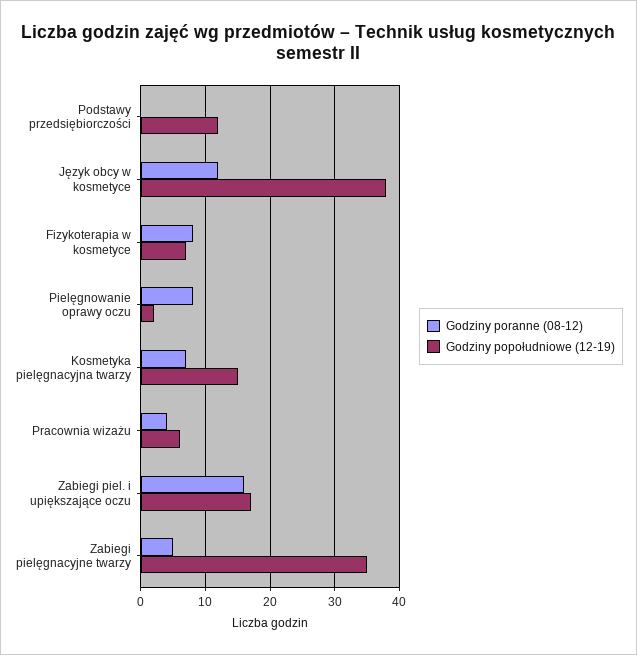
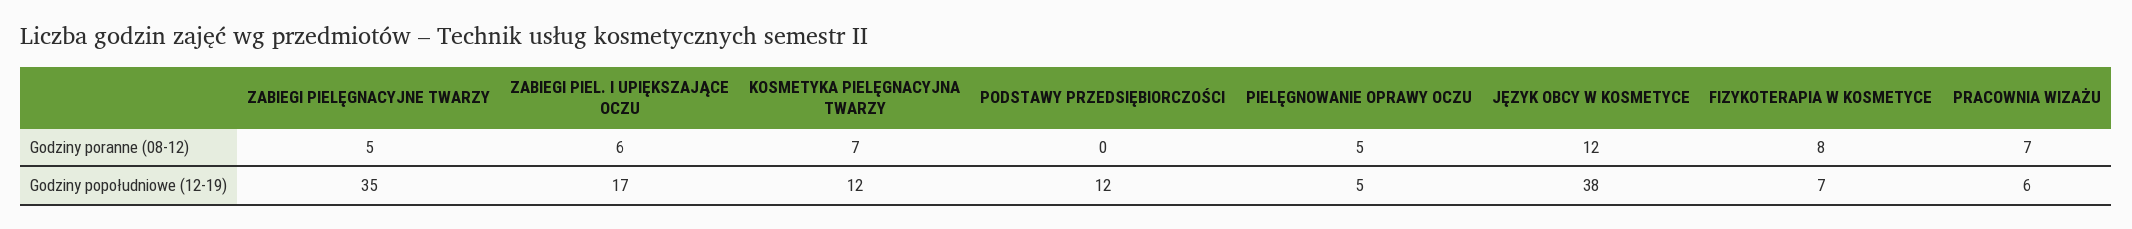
  {
    "Godziny poranne (08-12)": {
      "Podstawy przedsiębiorczości": 0,
      "Język obcy w kosmetyce": 12,
      "Fizykoterapia w kosmetyce": 8,
-     "Pielęgnowanie oprawy oczu": 8,
+     "Pielęgnowanie oprawy oczu": 5,
      "Kosmetyka pielęgnacyjna twarzy": 7,
-     "Pracownia wizażu": 4,
+     "Pracownia wizażu": 7,
-     "Zabiegi piel. i upiększające oczu": 16,
+     "Zabiegi piel. i upiększające oczu": 6,
      "Zabiegi pielęgnacyjne twarzy": 5
    },
    "Godziny popołudniowe (12-19)": {
      "Podstawy przedsiębiorczości": 12,
      "Język obcy w kosmetyce": 38,
      "Fizykoterapia w kosmetyce": 7,
-     "Pielęgnowanie oprawy oczu": 2,
+     "Pielęgnowanie oprawy oczu": 5,
-     "Kosmetyka pielęgnacyjna twarzy": 15,
+     "Kosmetyka pielęgnacyjna twarzy": 12,
      "Pracownia wizażu": 6,
      "Zabiegi piel. i upiększające oczu": 17,
      "Zabiegi pielęgnacyjne twarzy": 35
    }
  }

